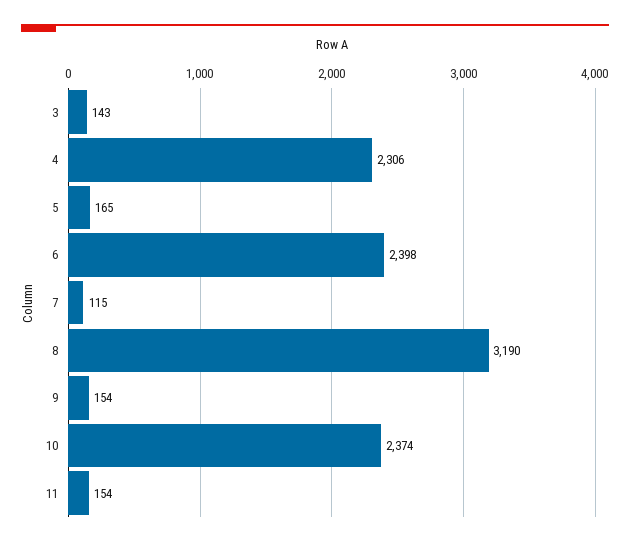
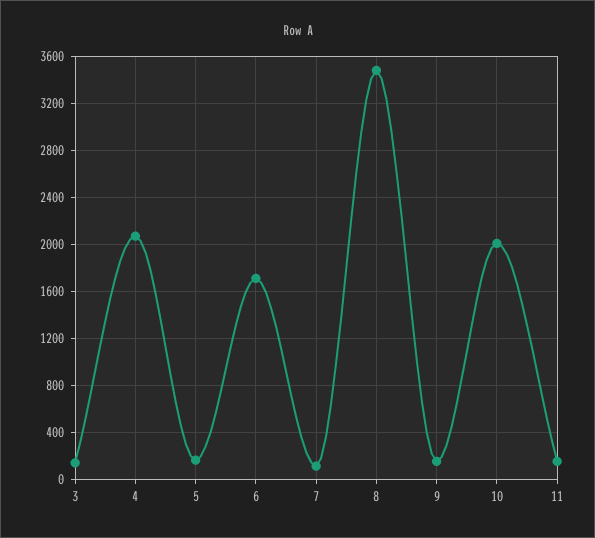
  {
    "3": 143,
-   "4": 2306,
+   "4": 2100,
    "5": 165,
-   "6": 2398,
+   "6": 1700,
    "7": 115,
-   "8": 3190,
+   "8": 3500,
    "9": 154,
-   "10": 2374,
+   "10": 2000,
    "11": 154
  }

